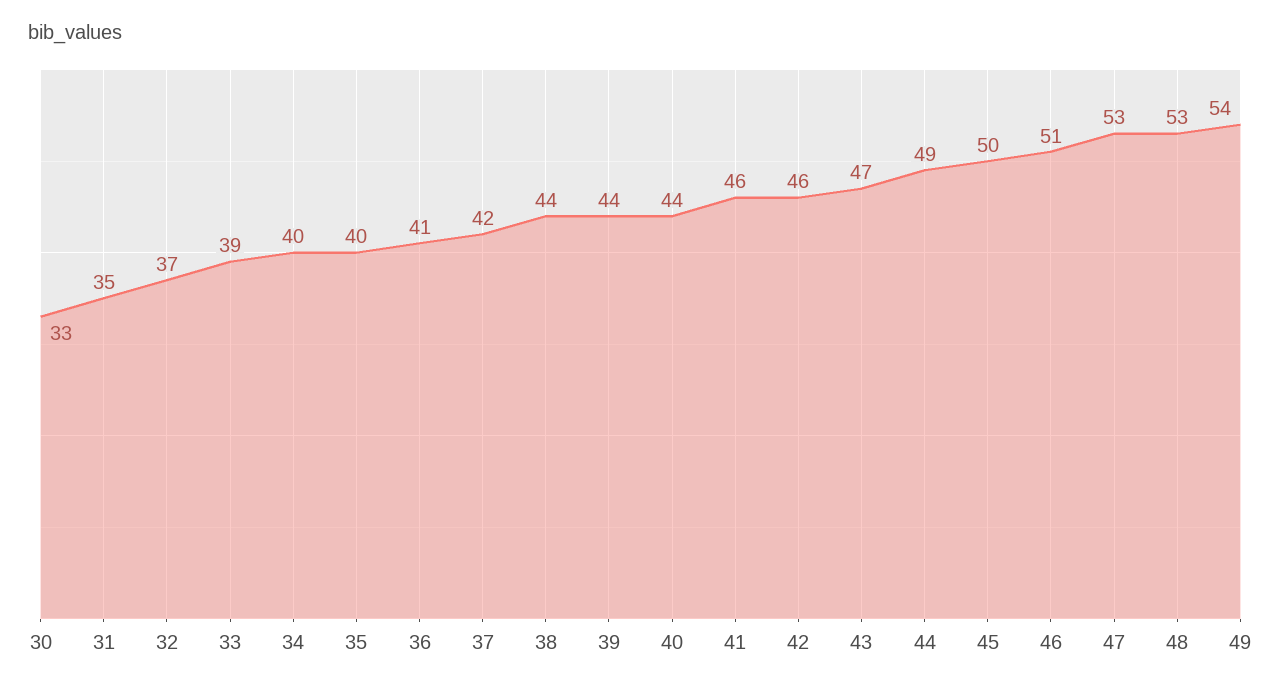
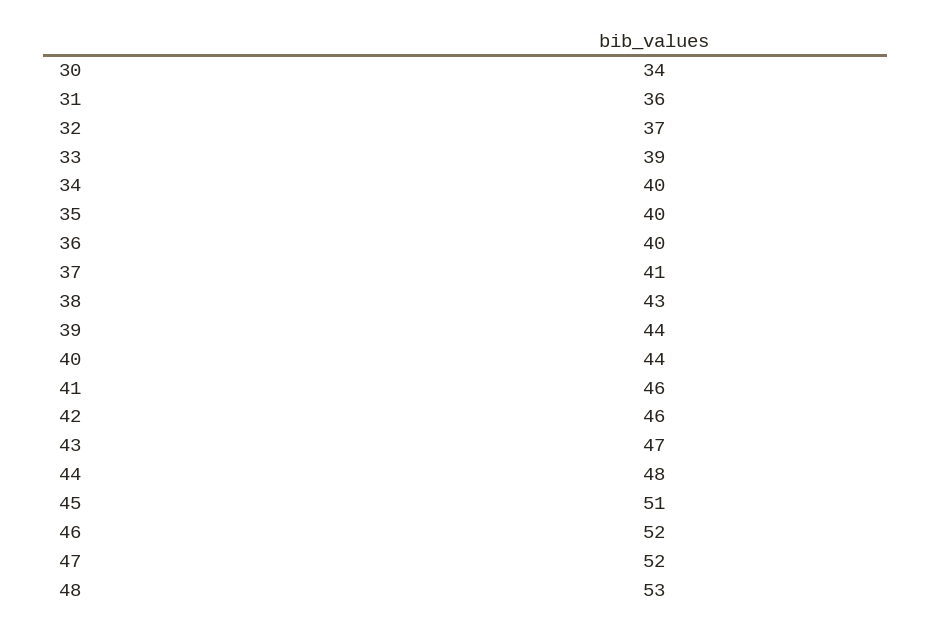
  {
-   "30": 33,
+   "30": 34,
-   "31": 35,
+   "31": 36,
    "32": 37,
    "33": 39,
    "34": 40,
    "35": 40,
-   "36": 41,
+   "36": 40,
-   "37": 42,
+   "37": 41,
-   "38": 44,
+   "38": 43,
    "39": 44,
    "40": 44,
    "41": 46,
    "42": 46,
    "43": 47,
-   "44": 49,
+   "44": 48,
-   "45": 50,
+   "45": 51,
-   "46": 51,
+   "46": 52,
-   "47": 53,
+   "47": 52,
-   "48": 53,
+   "48": 53
-   "49": 54
  }

